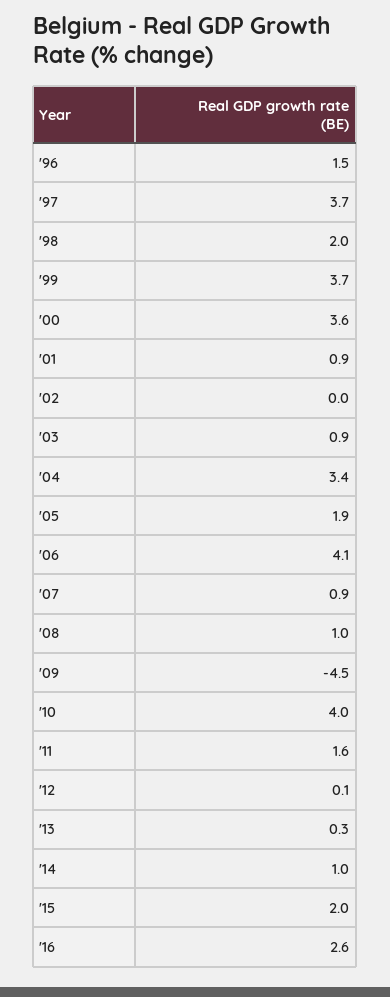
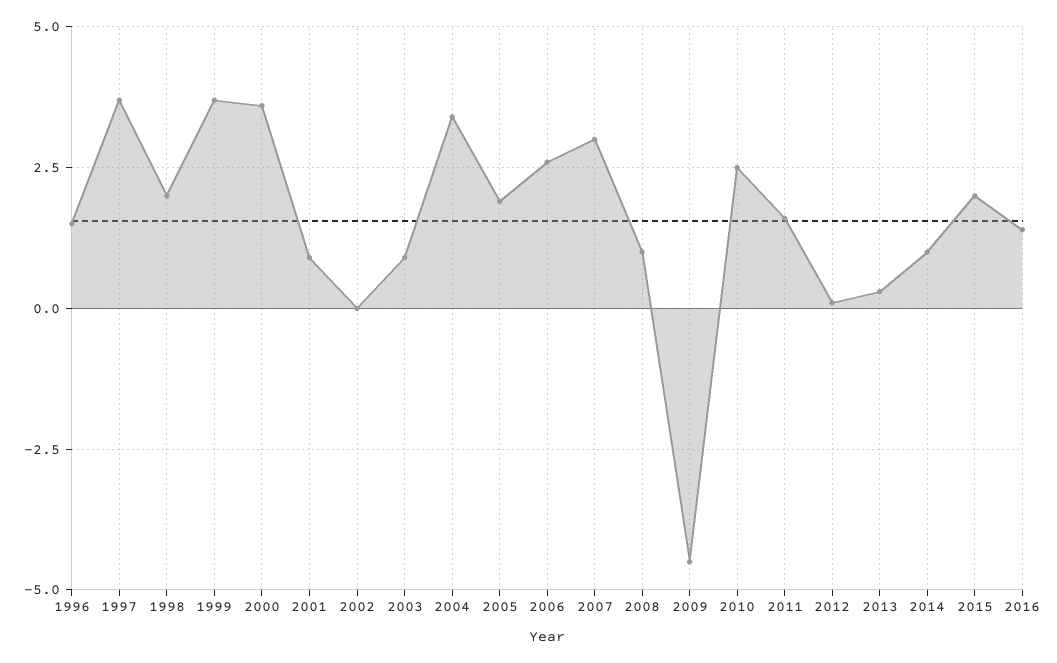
  {
    "'96": 1.5,
    "'97": 3.7,
    "'98": 2,
    "'99": 3.7,
    "'00": 3.6,
    "'01": 0.9,
    "'02": 0,
    "'03": 0.9,
    "'04": 3.4,
    "'05": 1.9,
-   "'06": 4.1,
+   "'06": 2.5,
-   "'07": 0.9,
+   "'07": 3,
    "'08": 1,
    "'09": -4.5,
-   "'10": 4,
+   "'10": 2.5,
    "'11": 1.6,
    "'12": 0.1,
    "'13": 0.3,
    "'14": 1,
    "'15": 2,
-   "'16": 2.6
+   "'16": 1.5
  }

